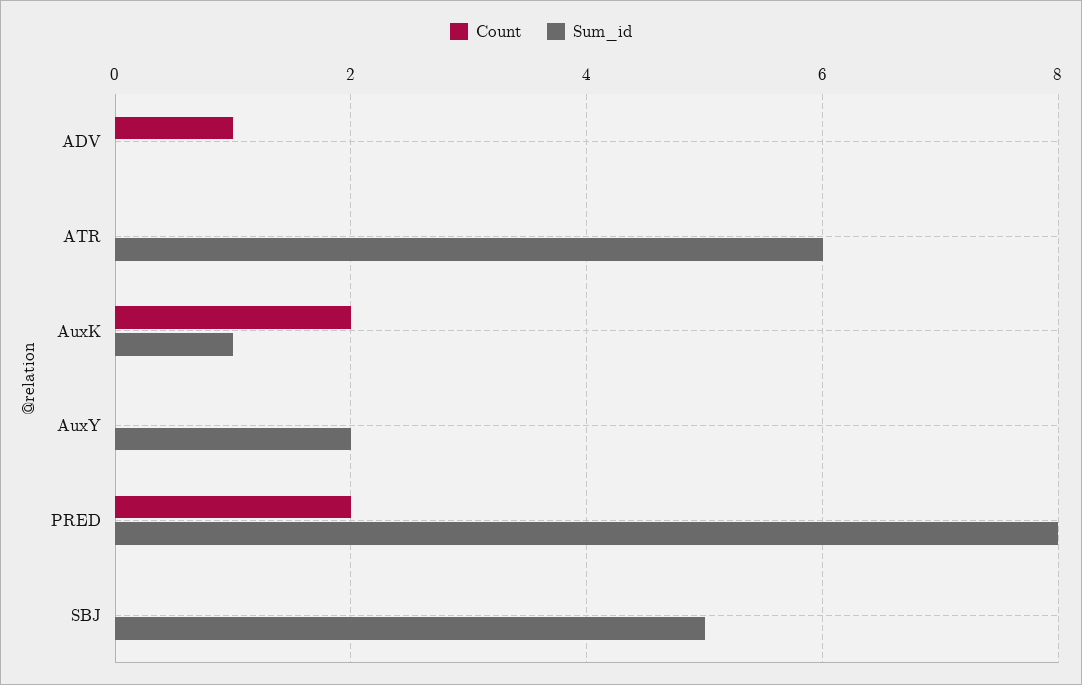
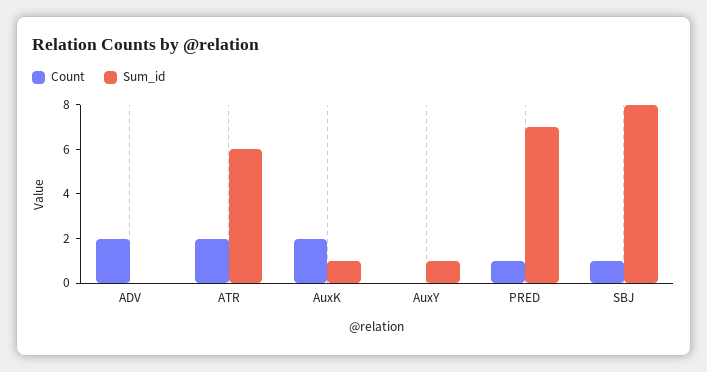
  {
    "Count": {
-     "ADV": 1,
+     "ADV": 2,
-     "ATR": 0,
+     "ATR": 2,
      "AuxK": 2,
      "AuxY": 0,
-     "PRED": 2,
+     "PRED": 1,
-     "SBJ": 0
+     "SBJ": 1
    },
    "Sum_id": {
      "ADV": 0,
      "ATR": 6,
      "AuxK": 1,
-     "AuxY": 2,
+     "AuxY": 1,
-     "PRED": 8,
+     "PRED": 7,
-     "SBJ": 5
+     "SBJ": 8
    }
  }

